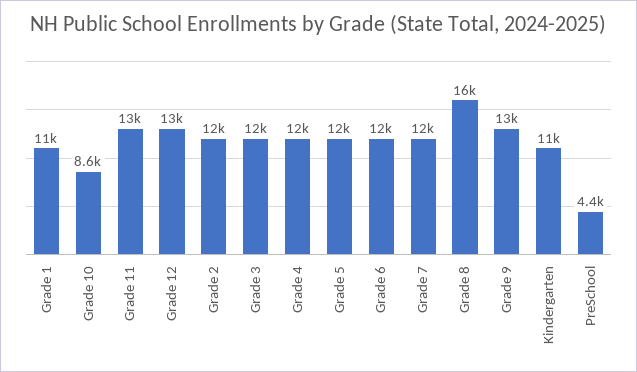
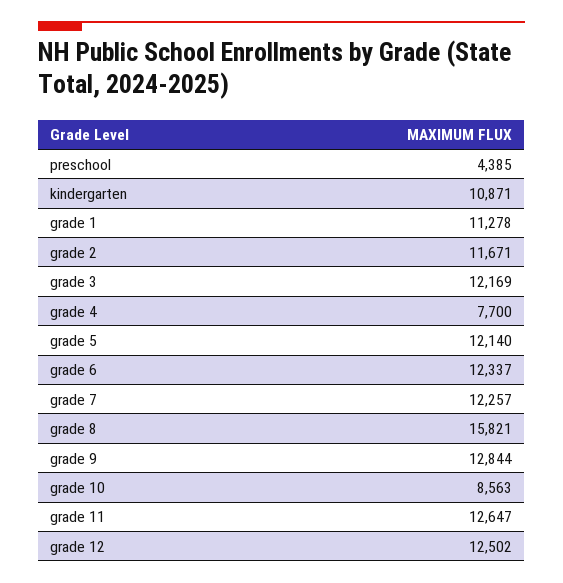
  {
    "Grade 1": 11278,
    "Grade 10": 8563,
    "Grade 11": 12647,
    "Grade 12": 12502,
    "Grade 2": 11671,
    "Grade 3": 12169,
-   "Grade 4": 12000,
+   "Grade 4": 7700,
    "Grade 5": 12140,
    "Grade 6": 12337,
    "Grade 7": 12257,
    "Grade 8": 15821,
    "Grade 9": 12844,
    "Kindergarten": 10871,
    "PreSchool": 4385
  }

